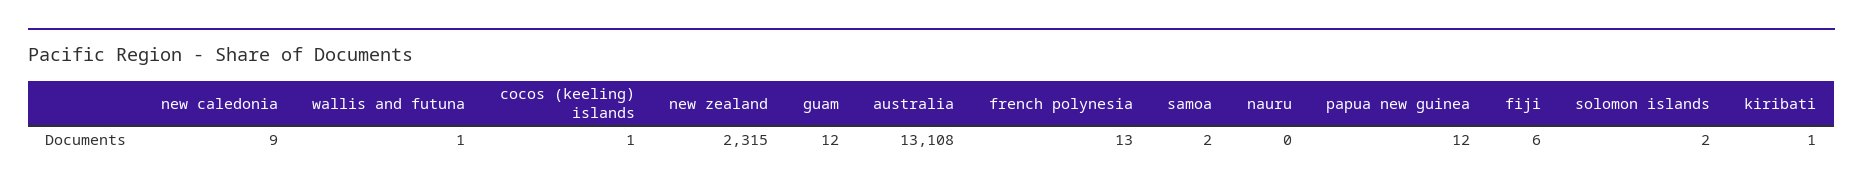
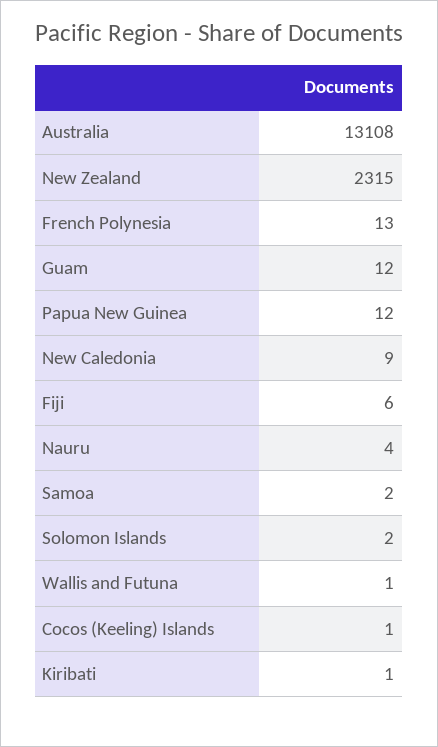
  {
    "new caledonia": 9,
    "wallis and futuna": 1,
    "cocos (keeling) islands": 1,
    "new zealand": 2315,
    "guam": 12,
    "australia": 13108,
    "french polynesia": 13,
    "samoa": 2,
-   "nauru": 0,
+   "nauru": 4,
    "papua new guinea": 12,
    "fiji": 6,
    "solomon islands": 2,
    "kiribati": 1
  }

